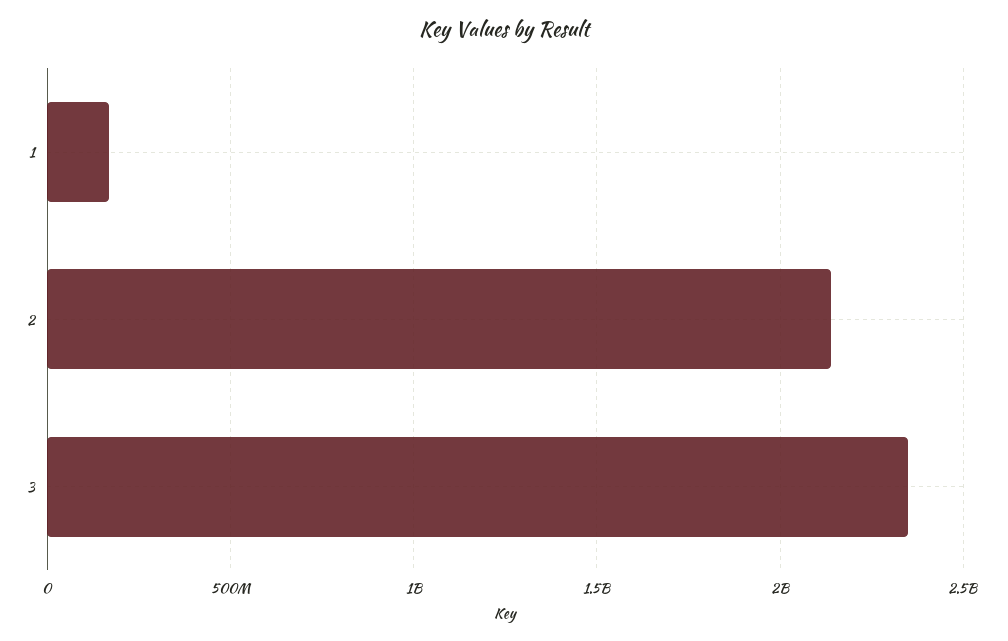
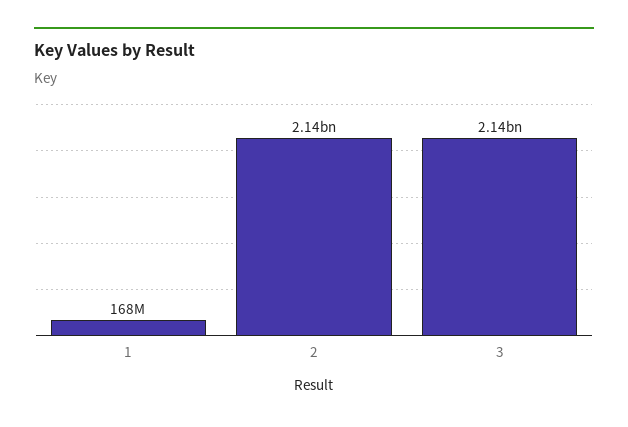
  {
    "1": 168000000,
    "2": 2140000000,
-   "3": 2350000000
+   "3": 2140000000
  }

